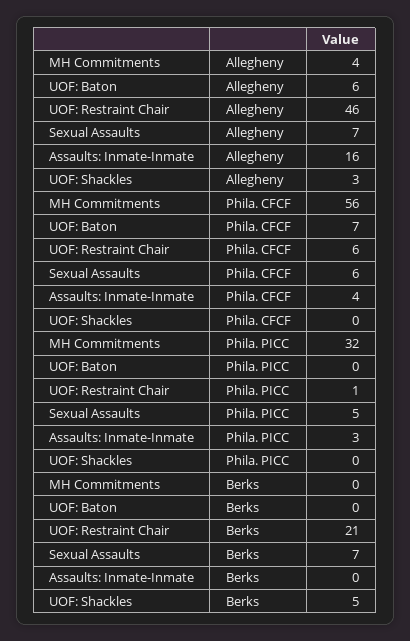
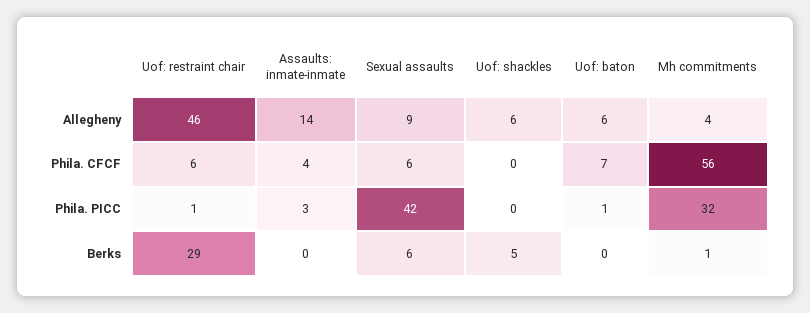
  {
    "MH Commitments": {
      "Allegheny": 4,
      "Phila. CFCF": 56,
      "Phila. PICC": 32,
-     "Berks": 0
+     "Berks": 1
    },
    "UOF: Baton": {
      "Allegheny": 6,
      "Phila. CFCF": 7,
-     "Phila. PICC": 0,
+     "Phila. PICC": 1,
      "Berks": 0
    },
    "UOF: Restraint Chair": {
      "Allegheny": 46,
      "Phila. CFCF": 6,
      "Phila. PICC": 1,
-     "Berks": 21
+     "Berks": 29
    },
    "Sexual Assaults": {
-     "Allegheny": 7,
+     "Allegheny": 9,
      "Phila. CFCF": 6,
-     "Phila. PICC": 5,
+     "Phila. PICC": 42,
-     "Berks": 7
+     "Berks": 6
    },
    "Assaults: Inmate-Inmate": {
-     "Allegheny": 16,
+     "Allegheny": 14,
      "Phila. CFCF": 4,
      "Phila. PICC": 3,
      "Berks": 0
    },
    "UOF: Shackles": {
-     "Allegheny": 3,
+     "Allegheny": 6,
      "Phila. CFCF": 0,
      "Phila. PICC": 0,
      "Berks": 5
    }
  }

